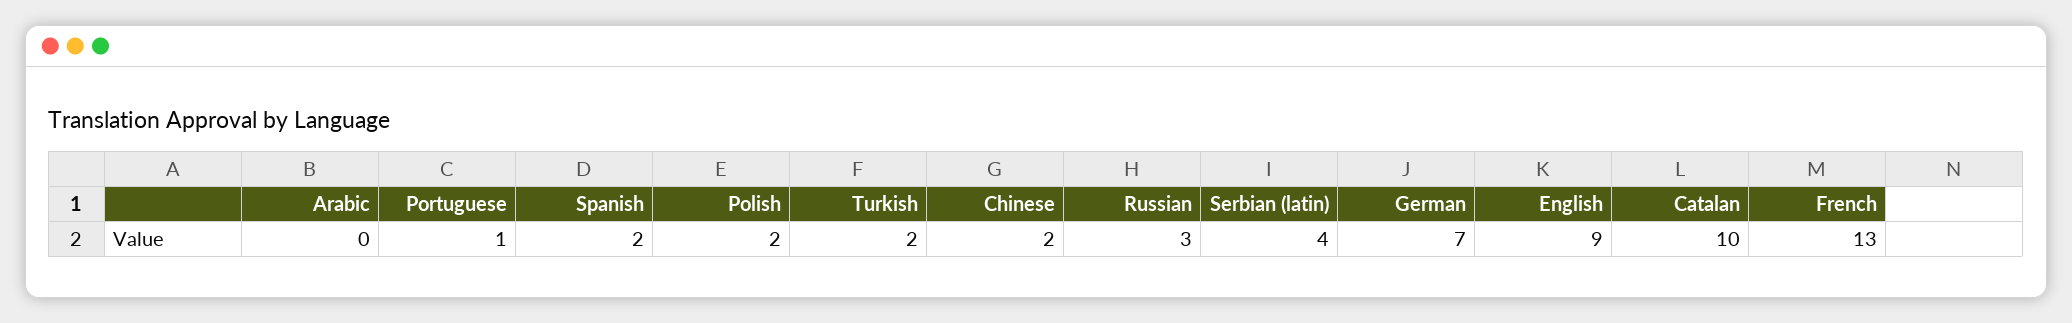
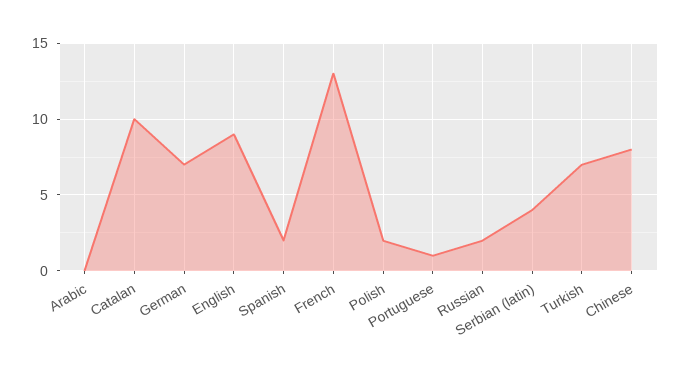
  {
    "Arabic": 0,
    "Portuguese": 1,
    "Spanish": 2,
    "Polish": 2,
-   "Turkish": 2,
+   "Turkish": 7,
-   "Chinese": 2,
+   "Chinese": 8,
-   "Russian": 3,
+   "Russian": 2,
    "Serbian (latin)": 4,
    "German": 7,
    "English": 9,
    "Catalan": 10,
    "French": 13
  }

